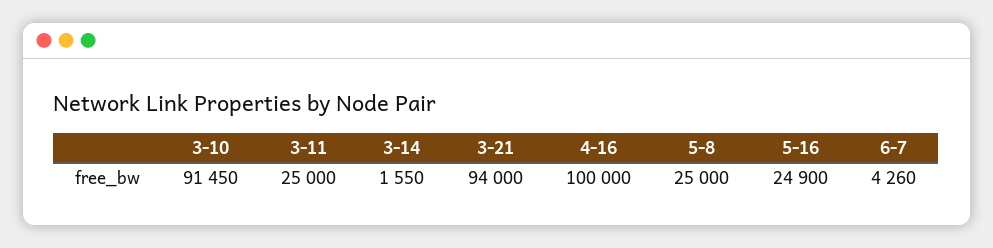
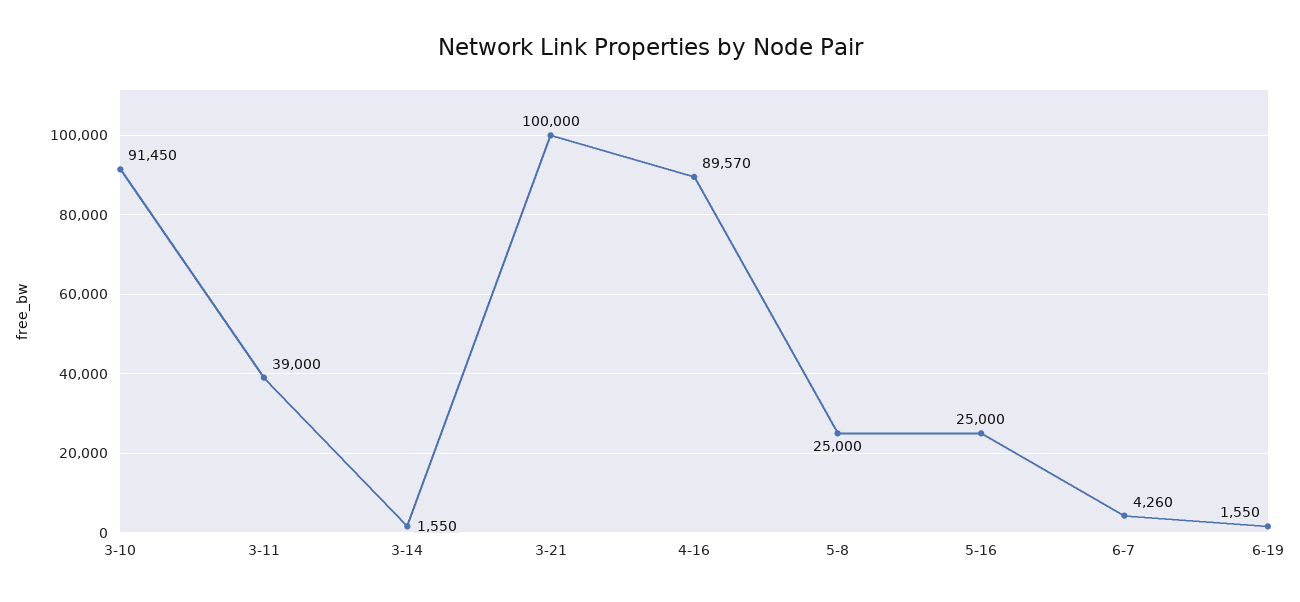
  {
    "3-10": 91450,
-   "3-11": 25000,
+   "3-11": 39000,
    "3-14": 1550,
-   "3-21": 94000,
+   "3-21": 100000,
-   "4-16": 100000,
+   "4-16": 89570,
    "5-8": 25000,
-   "5-16": 24900,
+   "5-16": 25000,
-   "6-7": 4260
+   "6-7": 4260,
+   "6-19": 1550
  }

